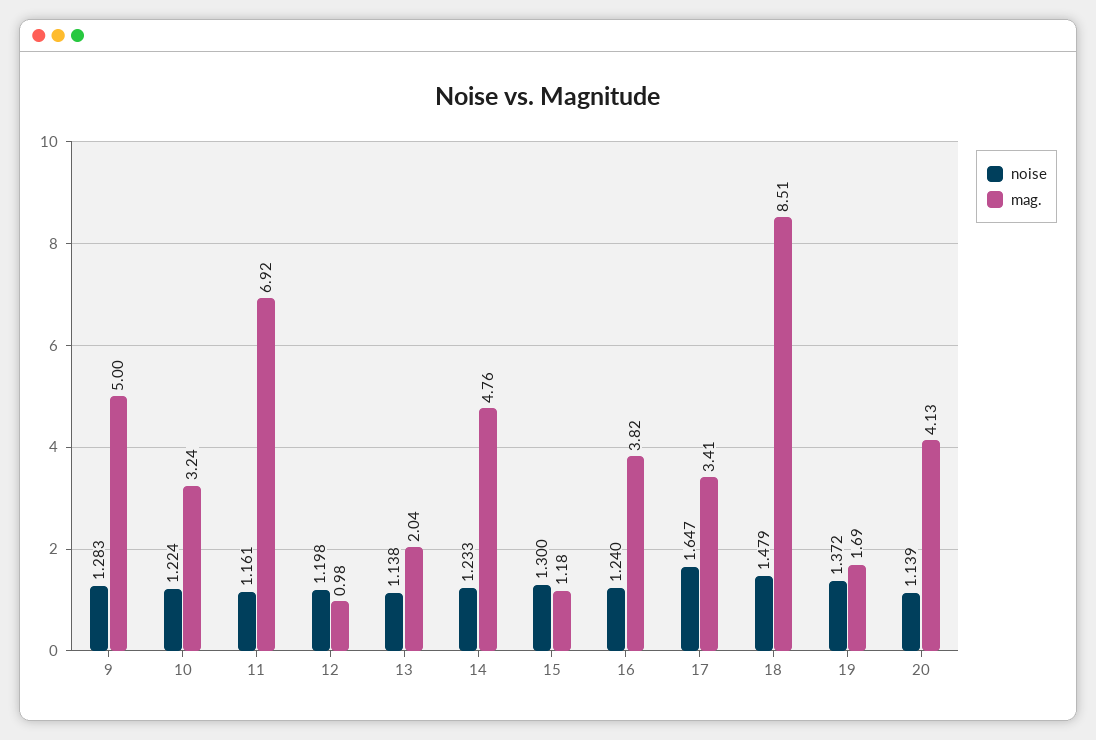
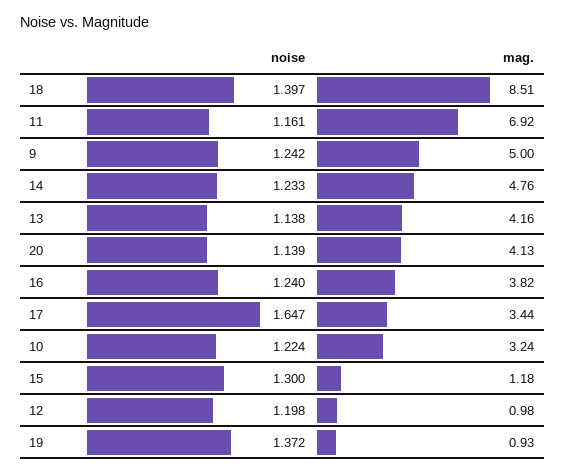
  {
    "noise": {
-     "9": 1.283,
+     "9": 1.242,
      "10": 1.224,
      "11": 1.161,
      "12": 1.198,
      "13": 1.138,
      "14": 1.233,
      "15": 1.3,
      "16": 1.24,
      "17": 1.647,
-     "18": 1.479,
+     "18": 1.397,
      "19": 1.372,
      "20": 1.139
    },
    "mag.": {
      "9": 5,
      "10": 3.24,
      "11": 6.92,
      "12": 0.98,
-     "13": 2.04,
+     "13": 4.16,
      "14": 4.76,
      "15": 1.18,
      "16": 3.82,
-     "17": 3.41,
+     "17": 3.44,
      "18": 8.51,
-     "19": 1.69,
+     "19": 0.93,
      "20": 4.13
    }
  }

